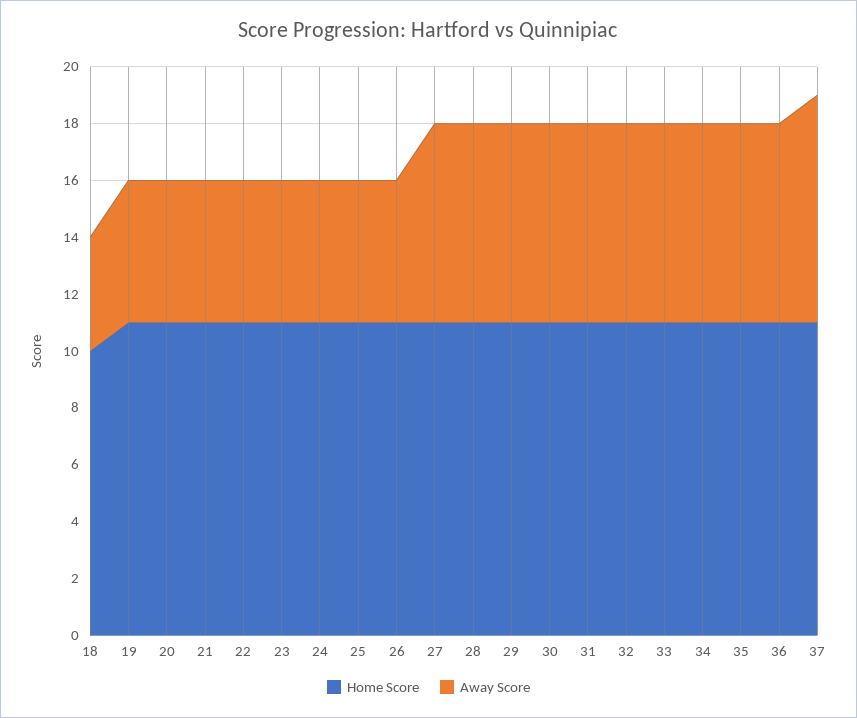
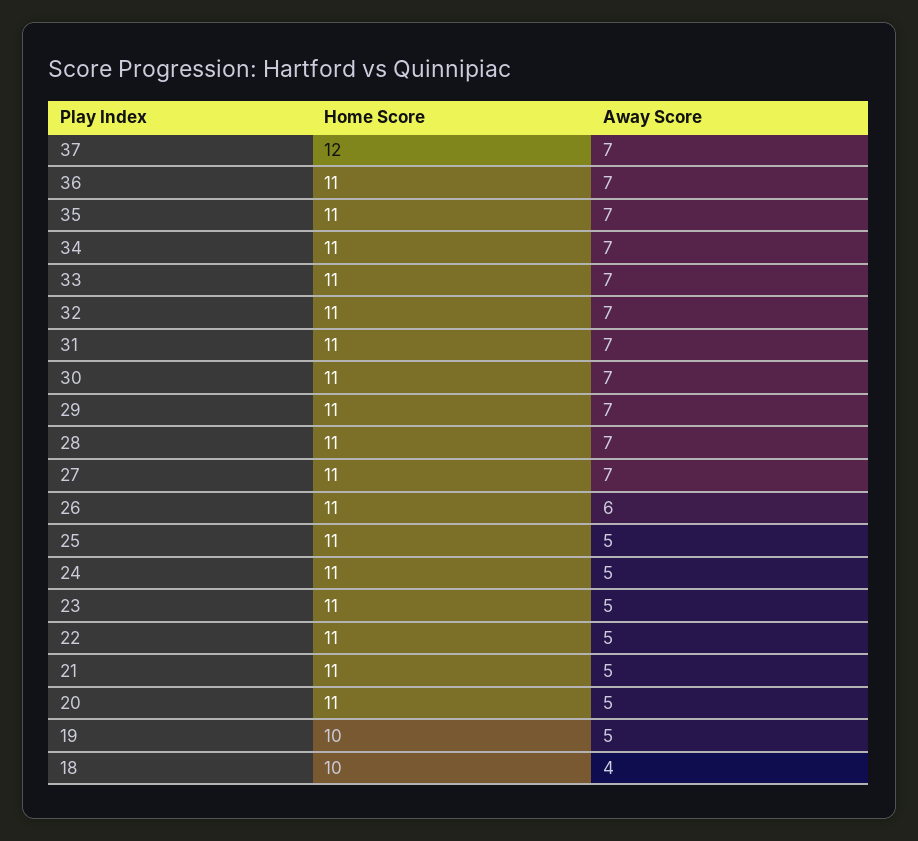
  {
    "Home Score": {
      "18": 10,
-     "19": 11,
+     "19": 10,
      "20": 11,
      "21": 11,
      "22": 11,
      "23": 11,
      "24": 11,
      "25": 11,
      "26": 11,
      "27": 11,
      "28": 11,
      "29": 11,
      "30": 11,
      "31": 11,
      "32": 11,
      "33": 11,
      "34": 11,
      "35": 11,
      "36": 11,
-     "37": 11
+     "37": 12
    },
    "Away Score": {
      "18": 4,
      "19": 5,
      "20": 5,
      "21": 5,
      "22": 5,
      "23": 5,
      "24": 5,
      "25": 5,
-     "26": 5,
+     "26": 6,
      "27": 7,
      "28": 7,
      "29": 7,
      "30": 7,
      "31": 7,
      "32": 7,
      "33": 7,
      "34": 7,
      "35": 7,
      "36": 7,
-     "37": 8
+     "37": 7
    }
  }

